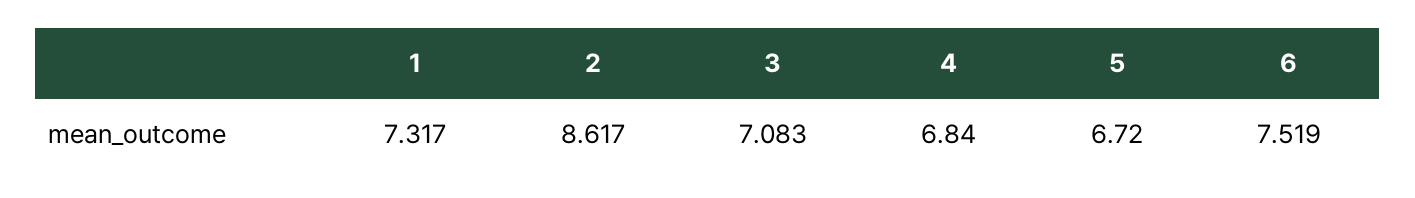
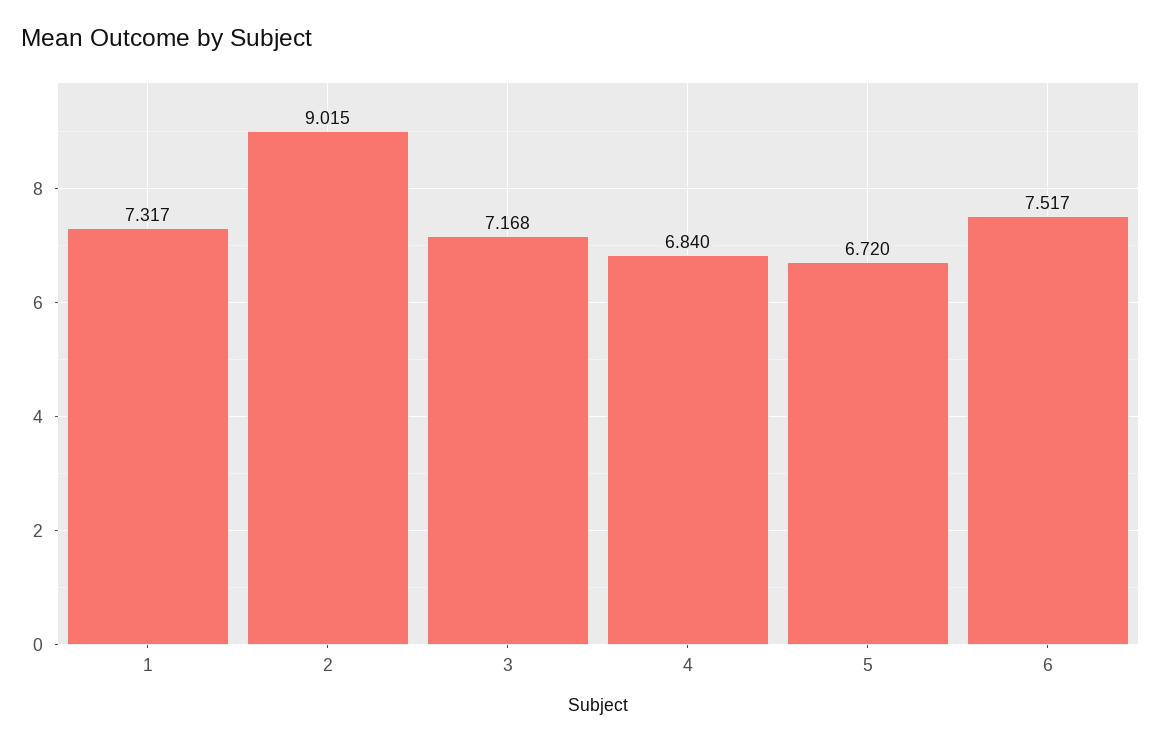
  {
    "1": 7.317,
-   "2": 8.617,
+   "2": 9.015,
-   "3": 7.083,
+   "3": 7.168,
    "4": 6.84,
    "5": 6.72,
-   "6": 7.519
+   "6": 7.517
  }

